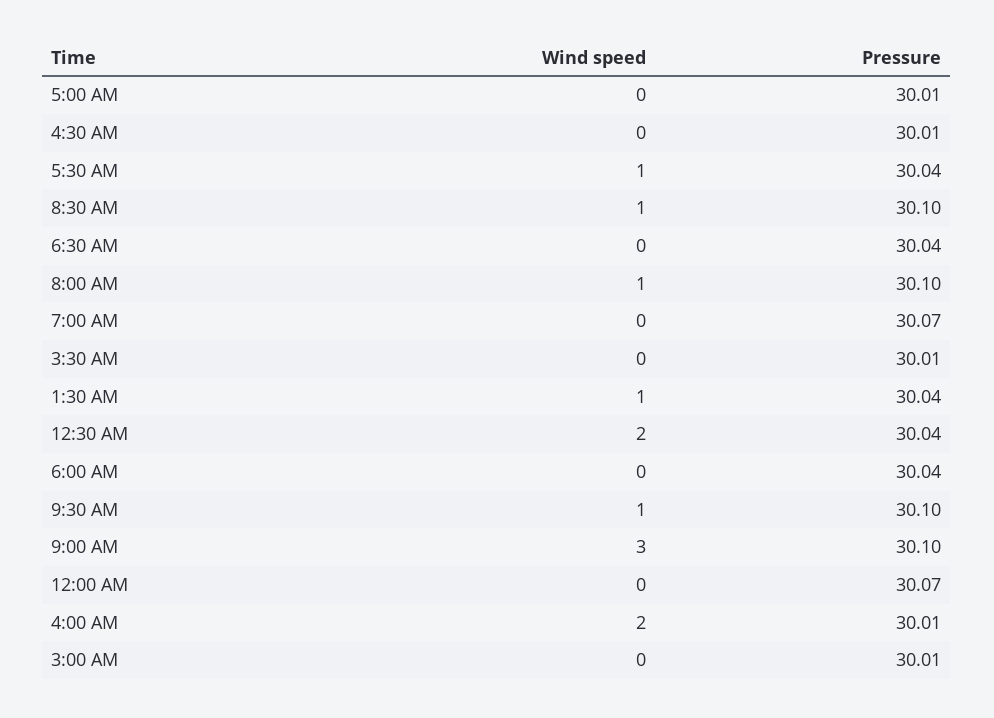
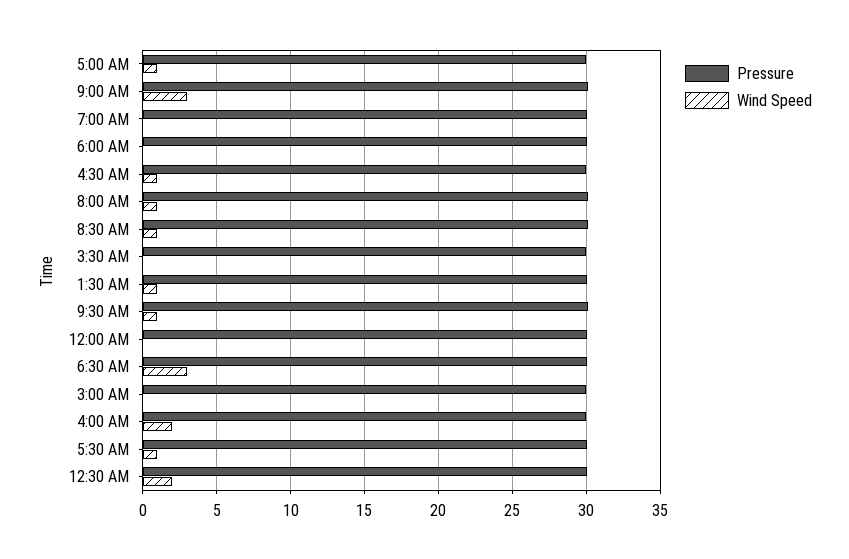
  {
    "Wind speed": {
-     "5:00 AM": 0,
+     "5:00 AM": 1,
-     "4:30 AM": 0,
+     "4:30 AM": 1,
      "5:30 AM": 1,
      "8:30 AM": 1,
-     "6:30 AM": 0,
+     "6:30 AM": 3,
      "8:00 AM": 1,
      "7:00 AM": 0,
      "3:30 AM": 0,
      "1:30 AM": 1,
      "12:30 AM": 2,
      "6:00 AM": 0,
      "9:30 AM": 1,
      "9:00 AM": 3,
      "12:00 AM": 0,
      "4:00 AM": 2,
      "3:00 AM": 0
    },
    "Pressure": {
      "5:00 AM": 30.01,
      "4:30 AM": 30.01,
      "5:30 AM": 30.04,
      "8:30 AM": 30.1,
      "6:30 AM": 30.04,
      "8:00 AM": 30.1,
      "7:00 AM": 30.07,
      "3:30 AM": 30.01,
      "1:30 AM": 30.04,
      "12:30 AM": 30.04,
      "6:00 AM": 30.04,
      "9:30 AM": 30.1,
      "9:00 AM": 30.1,
      "12:00 AM": 30.07,
      "4:00 AM": 30.01,
      "3:00 AM": 30.01
    }
  }

